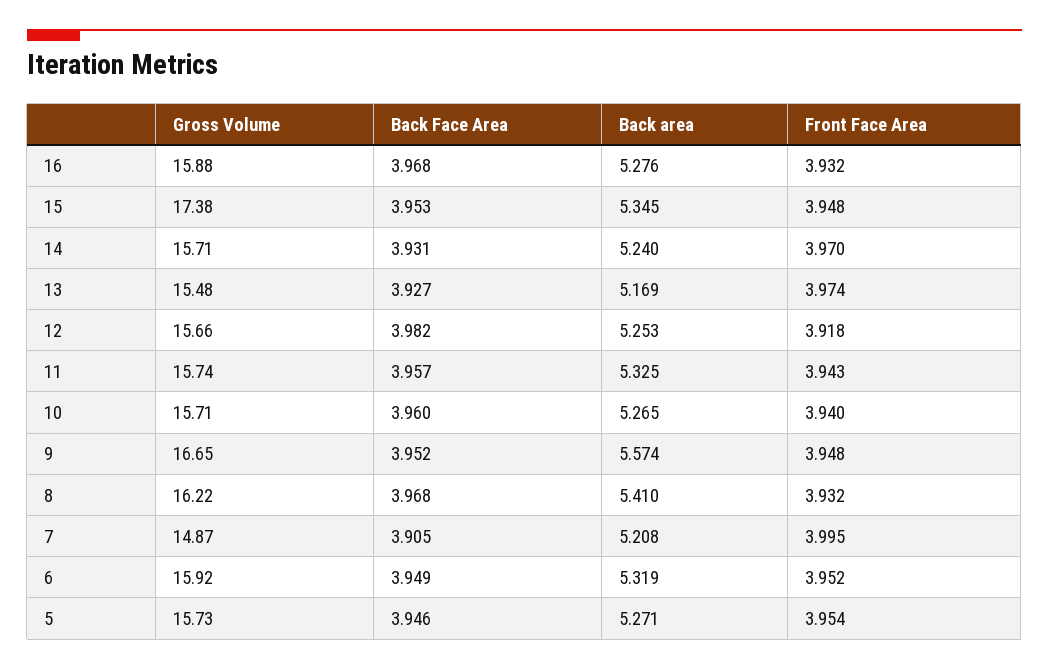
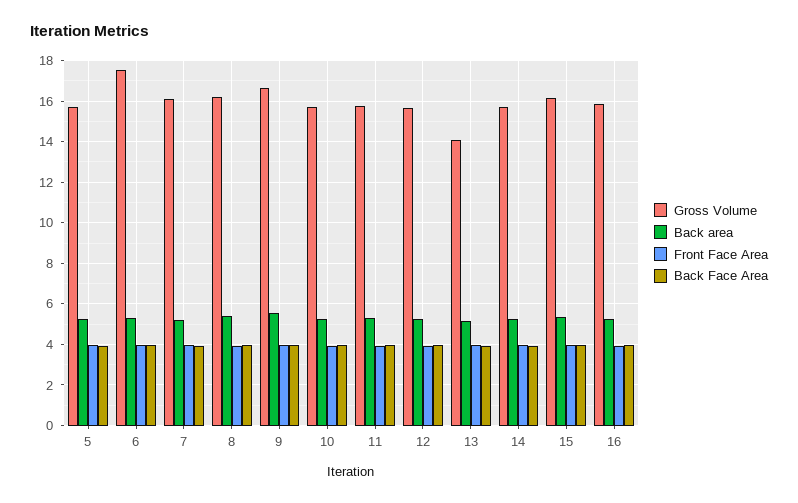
  {
    "Gross Volume": {
      "16": 15.88,
-     "15": 17.38,
+     "15": 16,
      "14": 15.71,
-     "13": 15.48,
+     "13": 14,
      "12": 15.66,
      "11": 15.74,
      "10": 15.71,
      "9": 16.65,
      "8": 16.22,
-     "7": 14.87,
+     "7": 16,
-     "6": 15.92,
+     "6": 17.5,
      "5": 15.73
    },
    "Back Face Area": {
      "16": 3.968,
      "15": 3.953,
      "14": 3.931,
      "13": 3.927,
      "12": 3.982,
      "11": 3.957,
      "10": 3.96,
      "9": 3.952,
      "8": 3.968,
      "7": 3.905,
      "6": 3.949,
      "5": 3.946
    },
    "Back area": {
      "16": 5.276,
      "15": 5.345,
      "14": 5.24,
      "13": 5.169,
      "12": 5.253,
      "11": 5.325,
      "10": 5.265,
      "9": 5.574,
      "8": 5.41,
      "7": 5.208,
      "6": 5.319,
      "5": 5.271
    },
    "Front Face Area": {
      "16": 3.932,
      "15": 3.948,
      "14": 3.97,
      "13": 3.974,
      "12": 3.918,
      "11": 3.943,
      "10": 3.94,
      "9": 3.948,
      "8": 3.932,
      "7": 3.995,
      "6": 3.952,
      "5": 3.954
    }
  }

